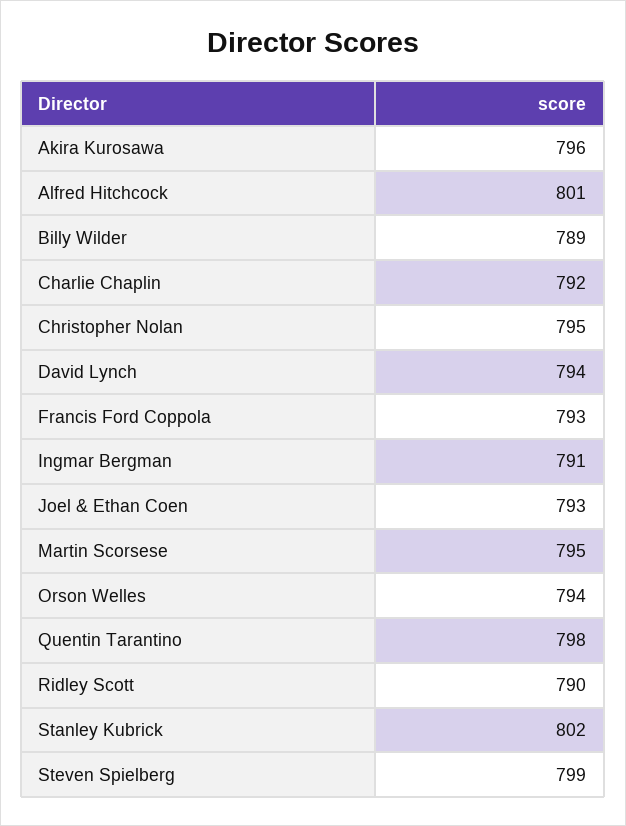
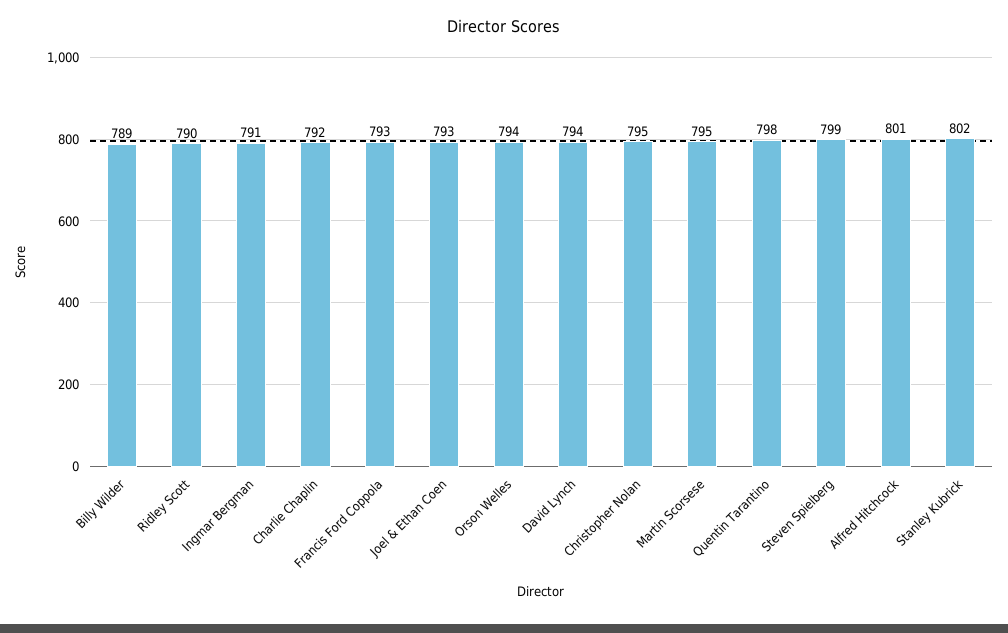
  {
-   "Akira Kurosawa": 796,
    "Alfred Hitchcock": 801,
    "Billy Wilder": 789,
    "Charlie Chaplin": 792,
    "Christopher Nolan": 795,
    "David Lynch": 794,
    "Francis Ford Coppola": 793,
    "Ingmar Bergman": 791,
    "Joel & Ethan Coen": 793,
    "Martin Scorsese": 795,
    "Orson Welles": 794,
    "Quentin Tarantino": 798,
    "Ridley Scott": 790,
    "Stanley Kubrick": 802,
    "Steven Spielberg": 799
  }

